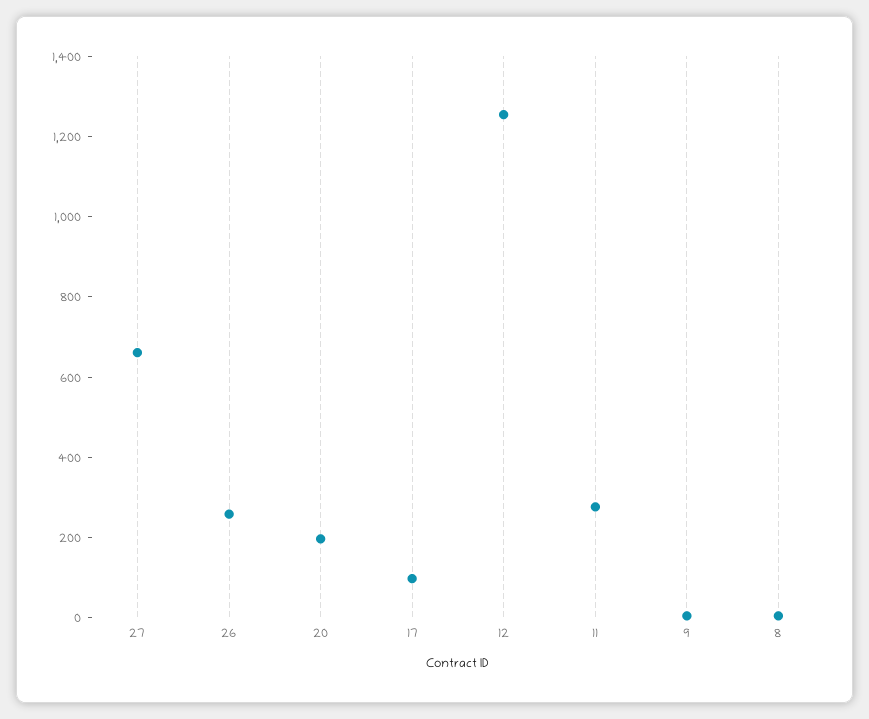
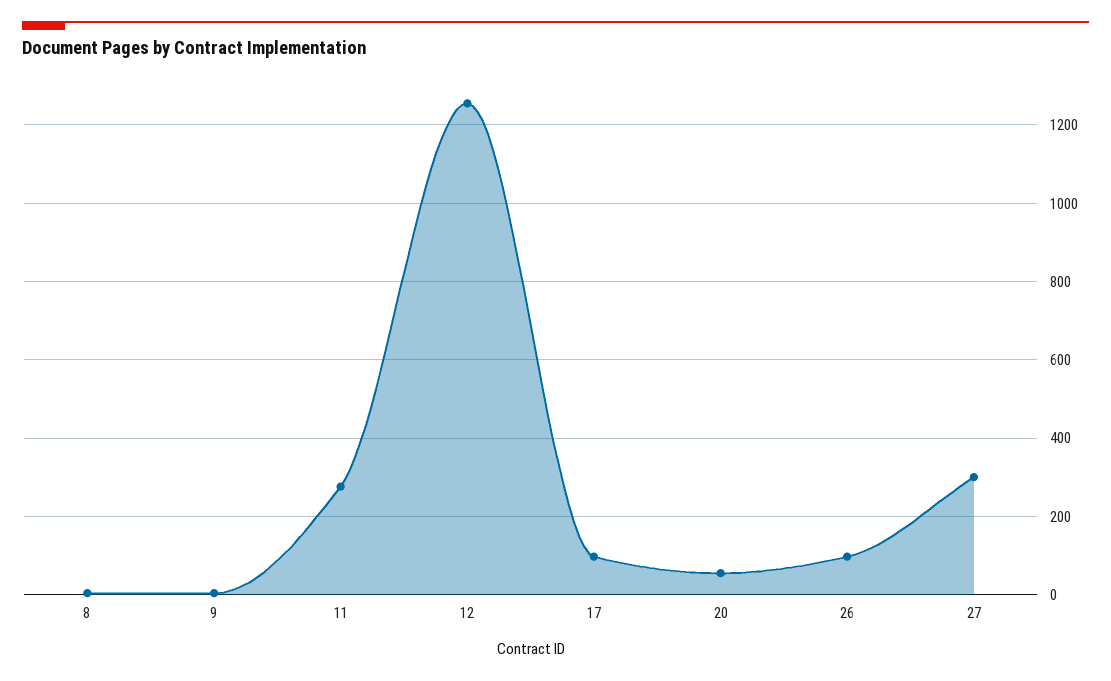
  {
-   "27": 650,
+   "27": 300,
-   "26": 250,
+   "26": 100,
-   "20": 200,
+   "20": 60,
    "17": 100,
    "12": 1260,
    "11": 280,
    "9": 0,
    "8": 0
  }

